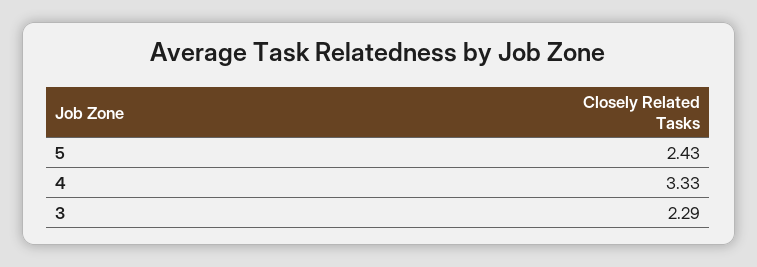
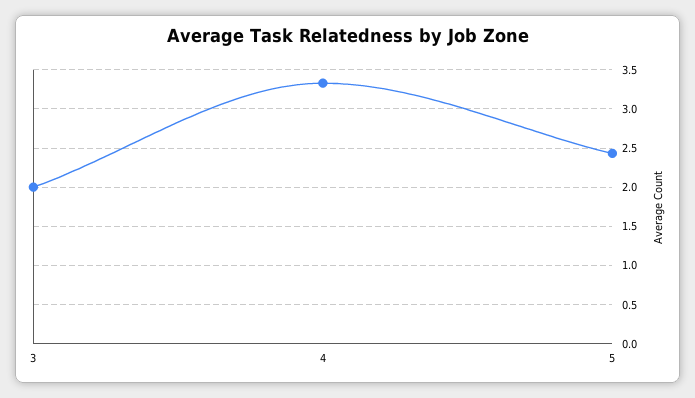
  {
    "5": 2.43,
    "4": 3.33,
-   "3": 2.29
+   "3": 2
  }

